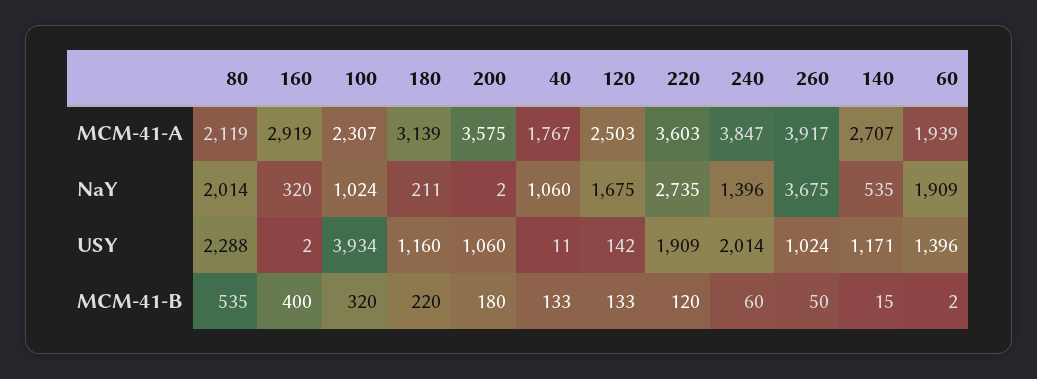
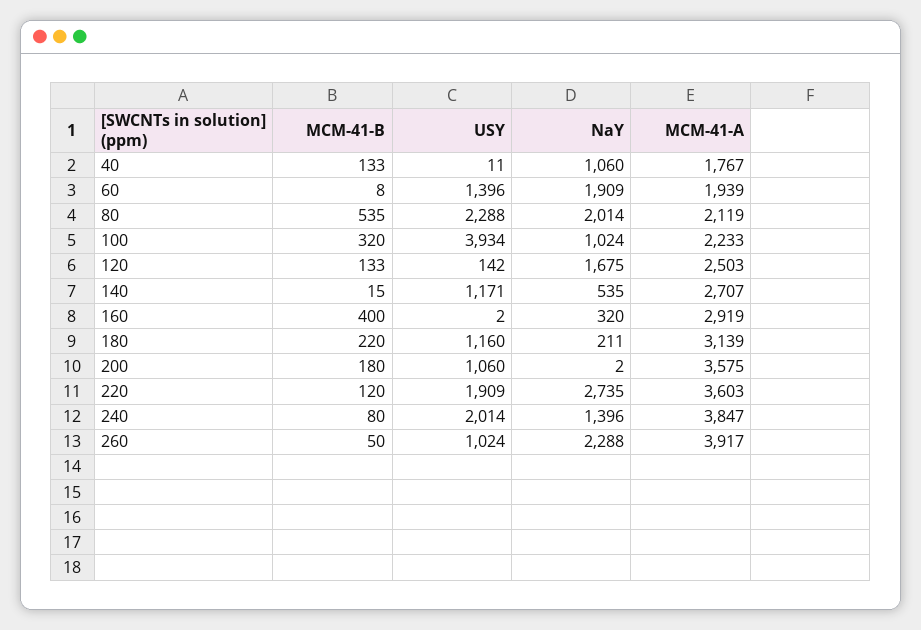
  {
    "80": {
      "MCM-41-A": 2119,
      "NaY": 2014,
      "USY": 2288,
      "MCM-41-B": 535
    },
    "160": {
      "MCM-41-A": 2919,
      "NaY": 320,
      "USY": 2,
      "MCM-41-B": 400
    },
    "100": {
-     "MCM-41-A": 2307,
+     "MCM-41-A": 2233,
      "NaY": 1024,
      "USY": 3934,
      "MCM-41-B": 320
    },
    "180": {
      "MCM-41-A": 3139,
      "NaY": 211,
      "USY": 1160,
      "MCM-41-B": 220
    },
    "200": {
      "MCM-41-A": 3575,
      "NaY": 2,
      "USY": 1060,
      "MCM-41-B": 180
    },
    "40": {
      "MCM-41-A": 1767,
      "NaY": 1060,
      "USY": 11,
      "MCM-41-B": 133
    },
    "120": {
      "MCM-41-A": 2503,
      "NaY": 1675,
      "USY": 142,
      "MCM-41-B": 133
    },
    "220": {
      "MCM-41-A": 3603,
      "NaY": 2735,
      "USY": 1909,
      "MCM-41-B": 120
    },
    "240": {
      "MCM-41-A": 3847,
      "NaY": 1396,
      "USY": 2014,
-     "MCM-41-B": 60
+     "MCM-41-B": 80
    },
    "260": {
      "MCM-41-A": 3917,
-     "NaY": 3675,
+     "NaY": 2288,
      "USY": 1024,
      "MCM-41-B": 50
    },
    "140": {
      "MCM-41-A": 2707,
      "NaY": 535,
      "USY": 1171,
      "MCM-41-B": 15
    },
    "60": {
      "MCM-41-A": 1939,
      "NaY": 1909,
      "USY": 1396,
-     "MCM-41-B": 2
+     "MCM-41-B": 8
    }
  }

